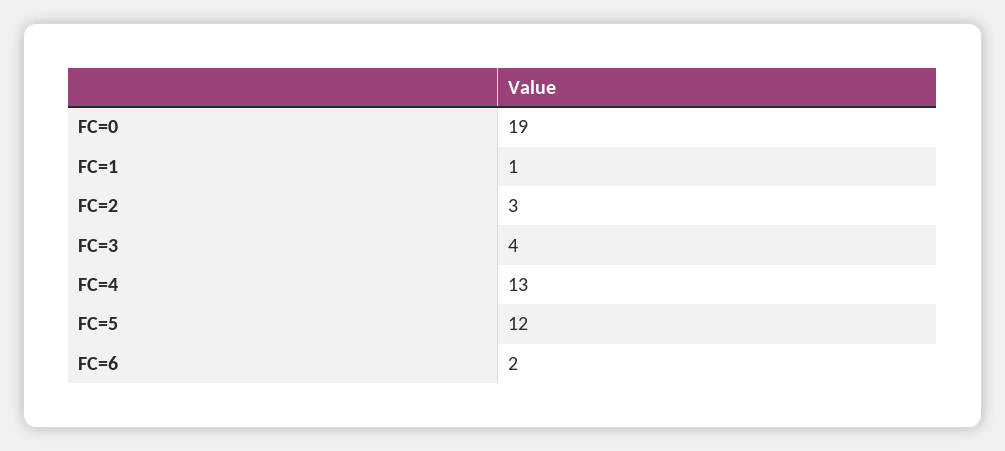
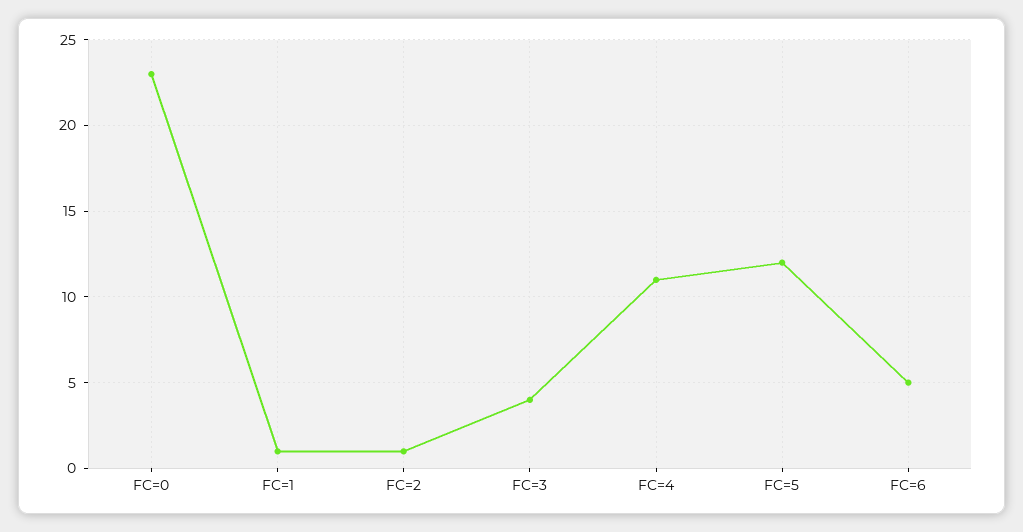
  {
-   "FC=0": 19,
+   "FC=0": 23,
    "FC=1": 1,
-   "FC=2": 3,
+   "FC=2": 1,
    "FC=3": 4,
-   "FC=4": 13,
+   "FC=4": 11,
    "FC=5": 12,
-   "FC=6": 2
+   "FC=6": 5
  }

